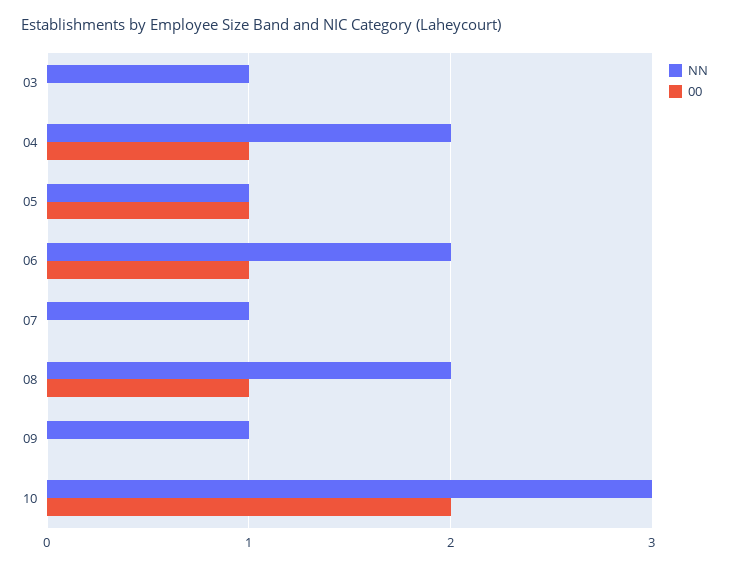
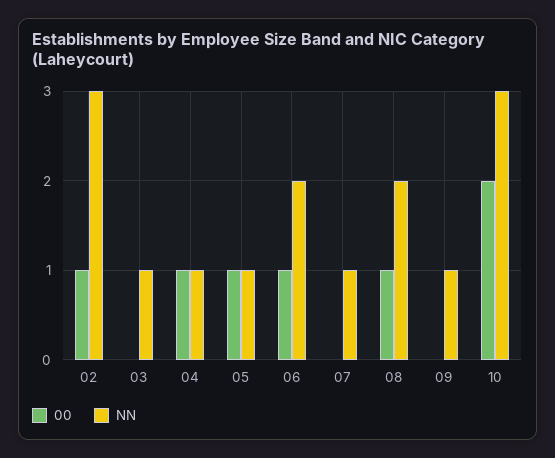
  {
    "NN": {
      "03": 1,
-     "04": 2,
+     "04": 1,
      "05": 1,
      "06": 2,
      "07": 1,
      "08": 2,
      "09": 1,
-     "10": 3
+     "10": 3,
+     "02": 3
    },
    "00": {
      "03": 0,
      "04": 1,
      "05": 1,
      "06": 1,
      "07": 0,
      "08": 1,
      "09": 0,
-     "10": 2
+     "10": 2,
+     "02": 1
    }
  }

